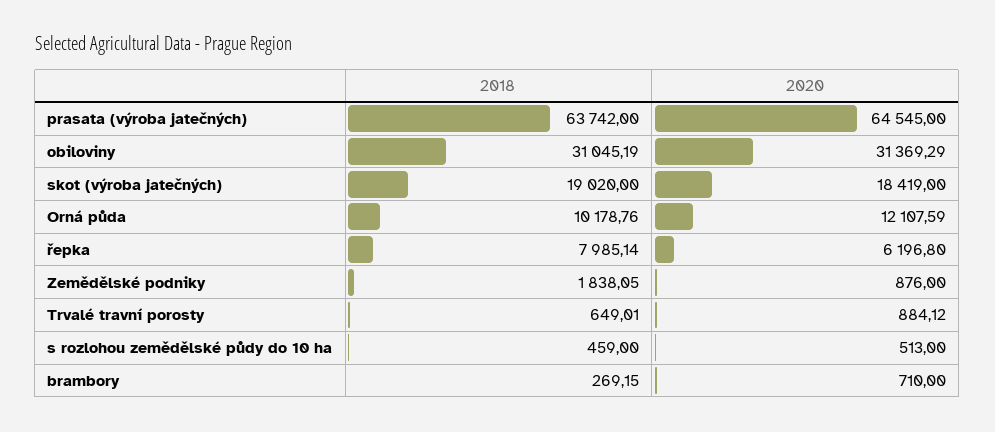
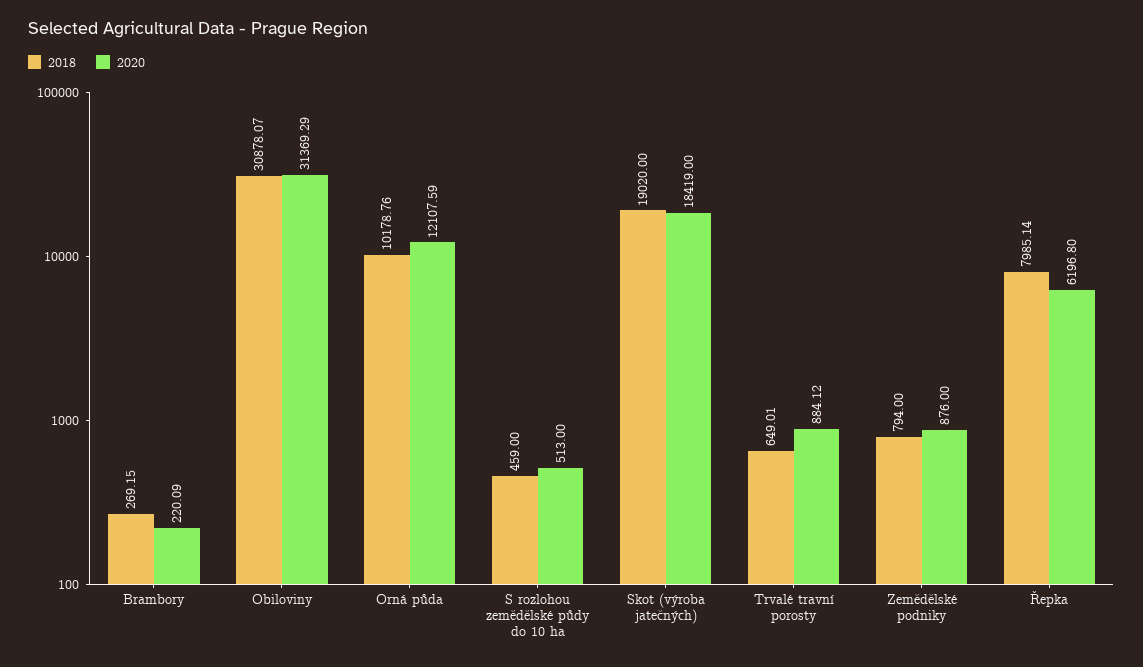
  {
    "2018": {
-     "prasata (výroba jatečných)": 63742,
-     "obiloviny": 31045.19,
+     "obiloviny": 30878.07,
      "skot (výroba jatečných)": 19020,
      "Orná půda": 10178.76,
      "řepka": 7985.14,
-     "Zemědělské podniky": 1838.05,
+     "Zemědělské podniky": 794,
      "Trvalé travní porosty": 649.01,
      "s rozlohou zemědělské půdy do 10 ha": 459,
      "brambory": 269.15
    },
    "2020": {
-     "prasata (výroba jatečných)": 64545,
      "obiloviny": 31369.29,
      "skot (výroba jatečných)": 18419,
      "Orná půda": 12107.59,
      "řepka": 6196.8,
      "Zemědělské podniky": 876,
      "Trvalé travní porosty": 884.12,
      "s rozlohou zemědělské půdy do 10 ha": 513,
-     "brambory": 710
+     "brambory": 220.09
    }
  }

